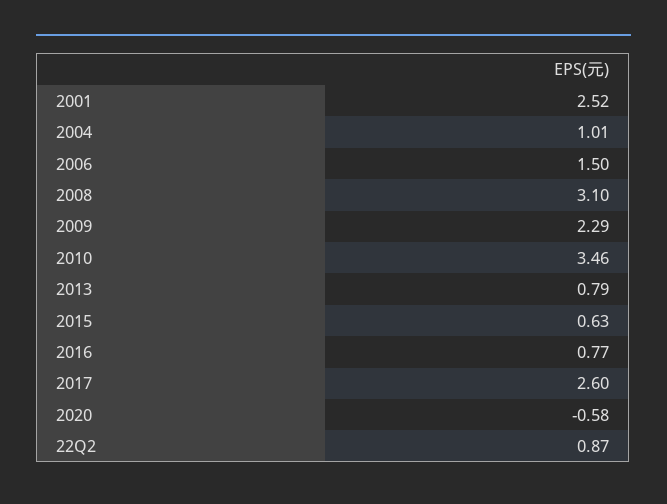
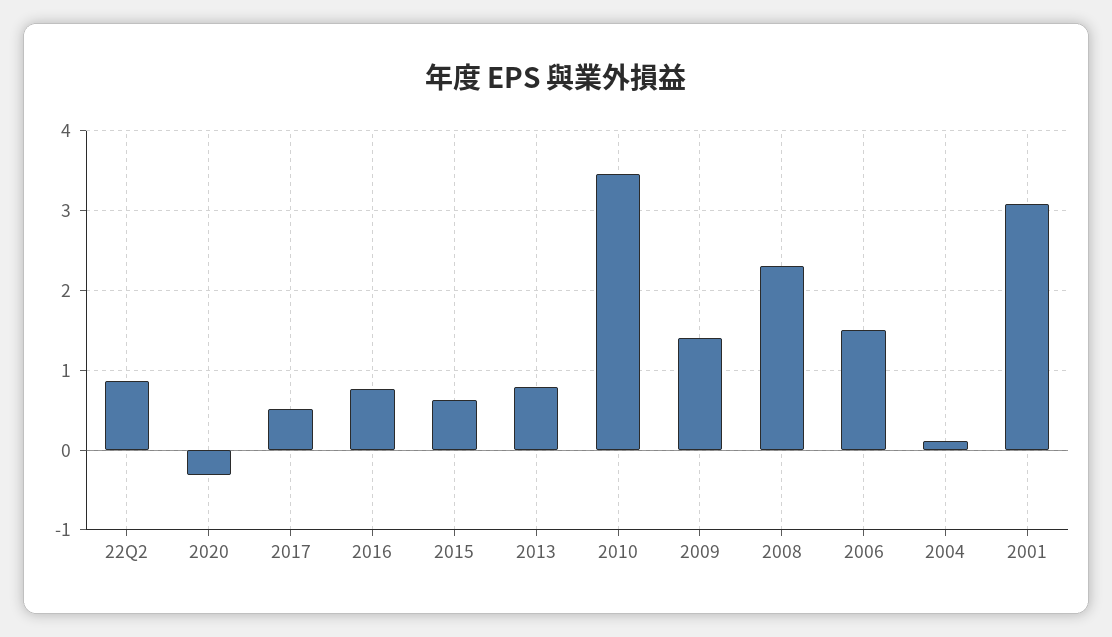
  {
-   "2001": 2.52,
+   "2001": 3.1,
-   "2004": 1.01,
+   "2004": 0.1,
    "2006": 1.5,
-   "2008": 3.1,
+   "2008": 2.3,
-   "2009": 2.29,
+   "2009": 1.4,
    "2010": 3.46,
    "2013": 0.79,
    "2015": 0.63,
    "2016": 0.77,
-   "2017": 2.6,
+   "2017": 0.5,
-   "2020": -0.58,
+   "2020": -0.3,
    "22Q2": 0.87
  }

